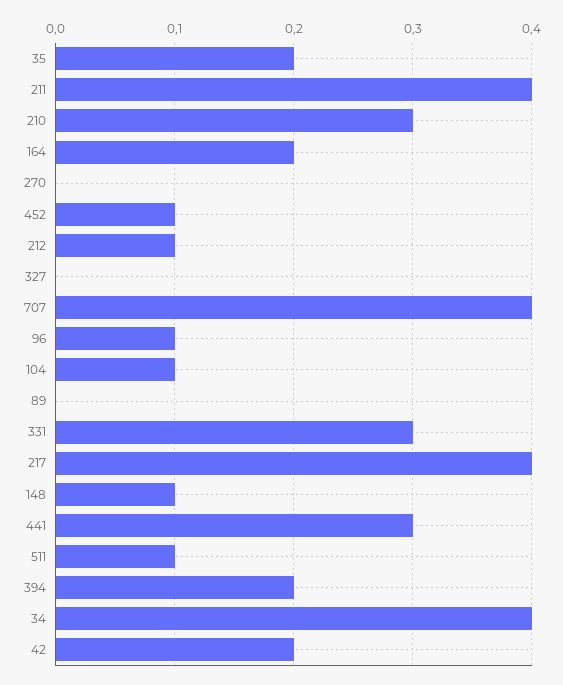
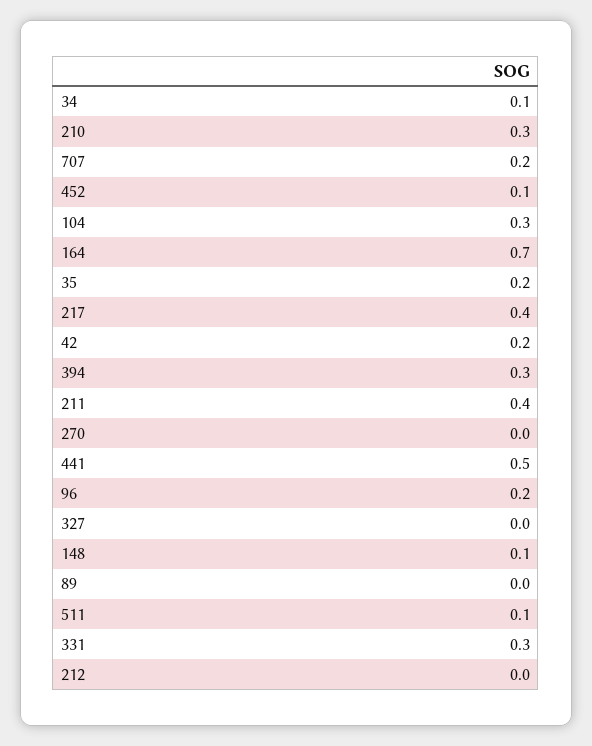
  {
    "35": 0.2,
    "211": 0.4,
    "210": 0.3,
-   "164": 0.2,
+   "164": 0.7,
    "270": 0,
    "452": 0.1,
-   "212": 0.1,
+   "212": 0,
    "327": 0,
-   "707": 0.4,
+   "707": 0.2,
-   "96": 0.1,
+   "96": 0.2,
-   "104": 0.1,
+   "104": 0.3,
    "89": 0,
    "331": 0.3,
    "217": 0.4,
    "148": 0.1,
-   "441": 0.3,
+   "441": 0.5,
    "511": 0.1,
-   "394": 0.2,
+   "394": 0.3,
-   "34": 0.4,
+   "34": 0.1,
    "42": 0.2
  }

